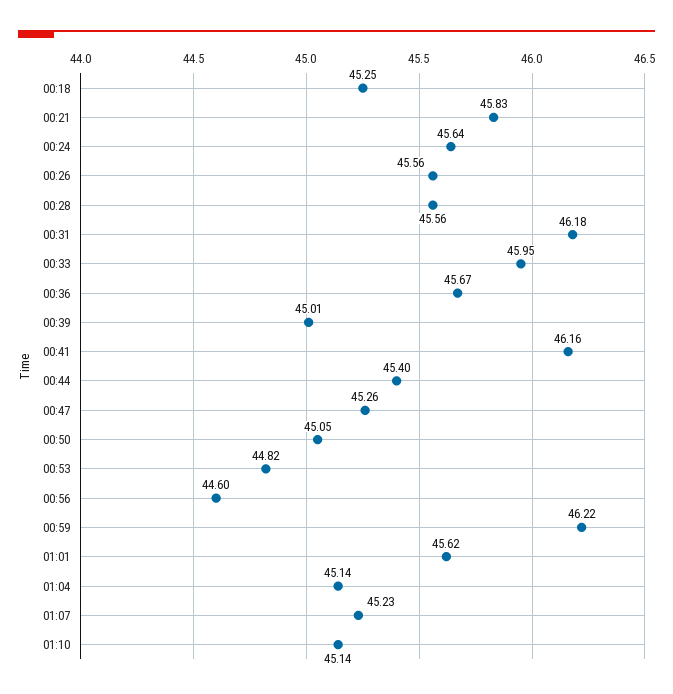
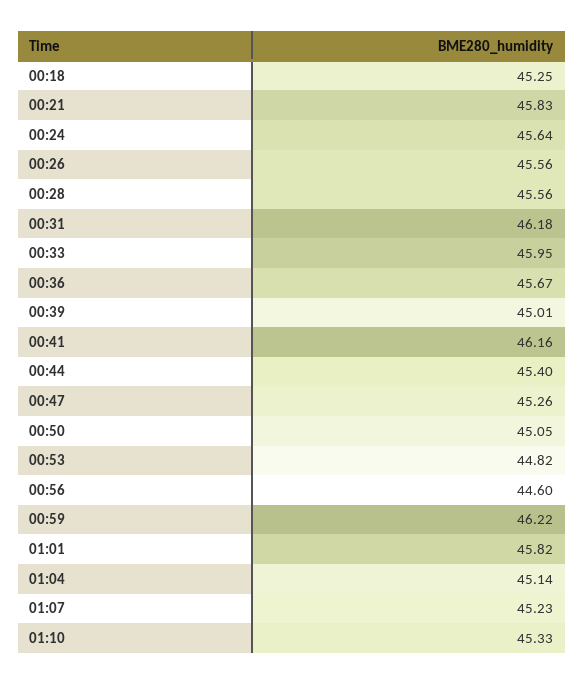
  {
    "00:18": 45.25,
    "00:21": 45.83,
    "00:24": 45.64,
    "00:26": 45.56,
    "00:28": 45.56,
    "00:31": 46.18,
    "00:33": 45.95,
    "00:36": 45.67,
    "00:39": 45.01,
    "00:41": 46.16,
    "00:44": 45.4,
    "00:47": 45.26,
    "00:50": 45.05,
    "00:53": 44.82,
    "00:56": 44.6,
    "00:59": 46.22,
-   "01:01": 45.62,
+   "01:01": 45.82,
    "01:04": 45.14,
    "01:07": 45.23,
-   "01:10": 45.14
+   "01:10": 45.33
  }

